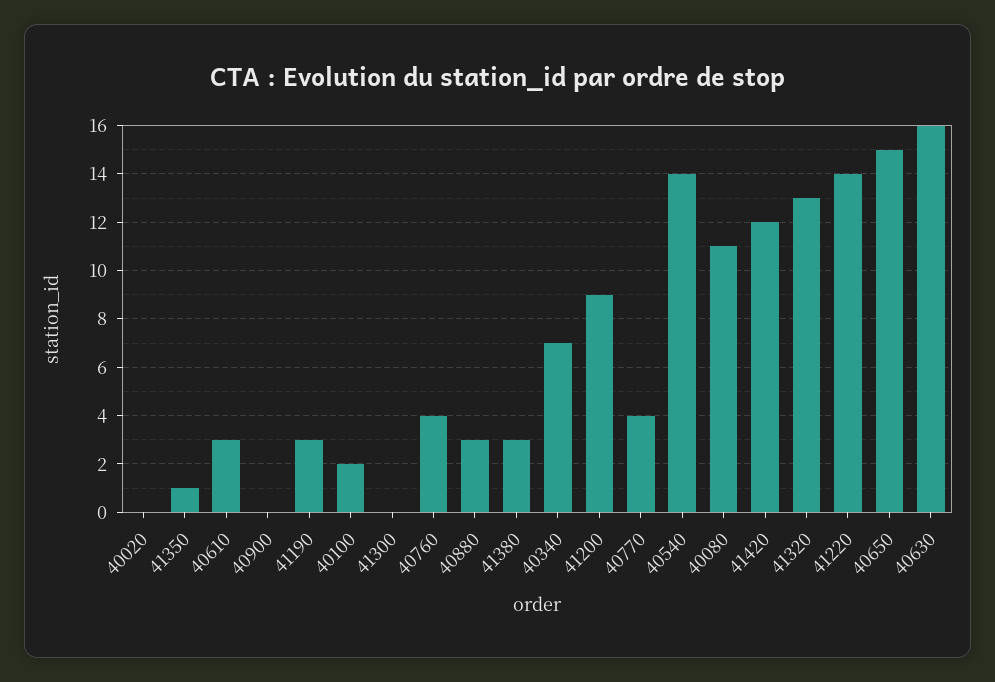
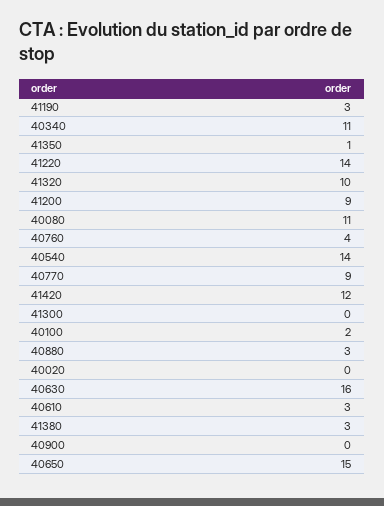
  {
    "40020": 0,
    "41350": 1,
    "40610": 3,
    "40900": 0,
    "41190": 3,
    "40100": 2,
    "41300": 0,
    "40760": 4,
    "40880": 3,
    "41380": 3,
-   "40340": 7,
+   "40340": 11,
    "41200": 9,
-   "40770": 4,
+   "40770": 9,
    "40540": 14,
    "40080": 11,
    "41420": 12,
-   "41320": 13,
+   "41320": 10,
    "41220": 14,
    "40650": 15,
    "40630": 16
  }

